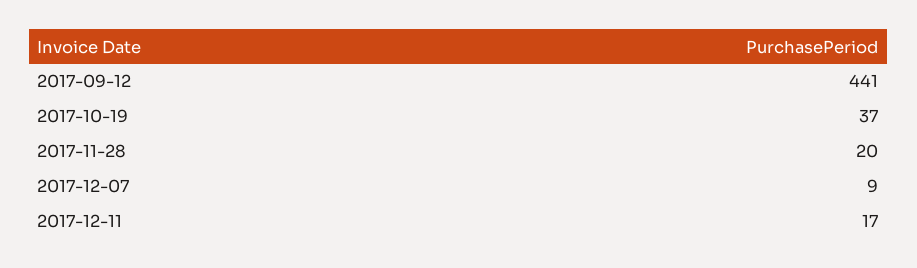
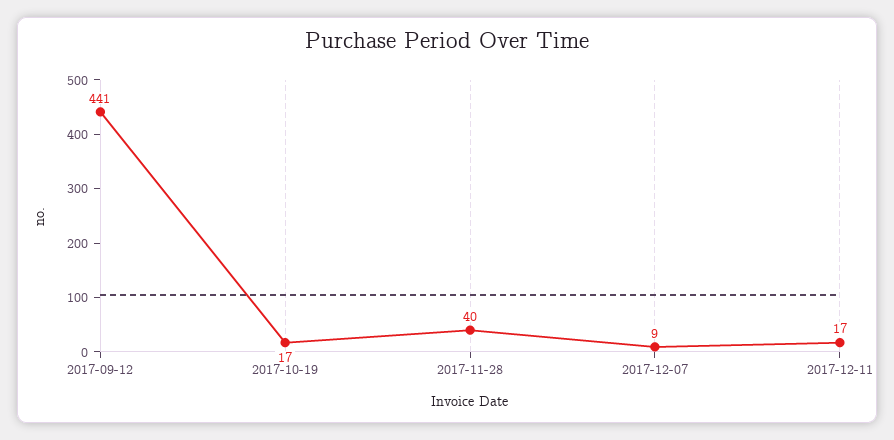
  {
    "2017-09-12": 441,
-   "2017-10-19": 37,
+   "2017-10-19": 17,
-   "2017-11-28": 20,
+   "2017-11-28": 40,
    "2017-12-07": 9,
    "2017-12-11": 17
  }

